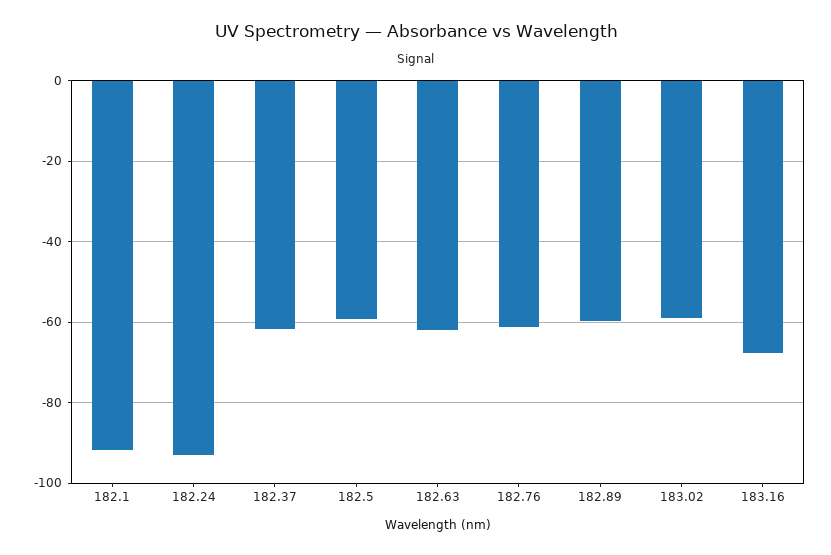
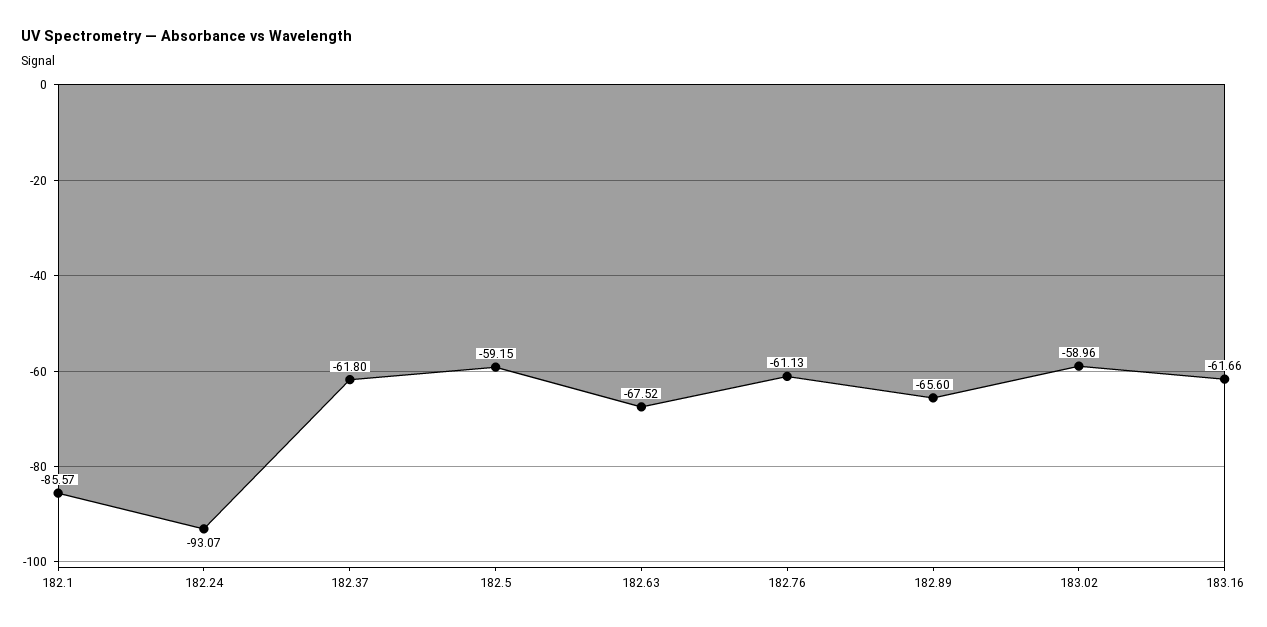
  {
-   "182.1": -92,
+   "182.1": -85.57,
    "182.24": -93.07,
    "182.37": -61.8,
    "182.5": -59.15,
-   "182.63": -62,
+   "182.63": -67.52,
    "182.76": -61.13,
-   "182.89": -60,
+   "182.89": -65.6,
    "183.02": -58.96,
-   "183.16": -68
+   "183.16": -61.66
  }

